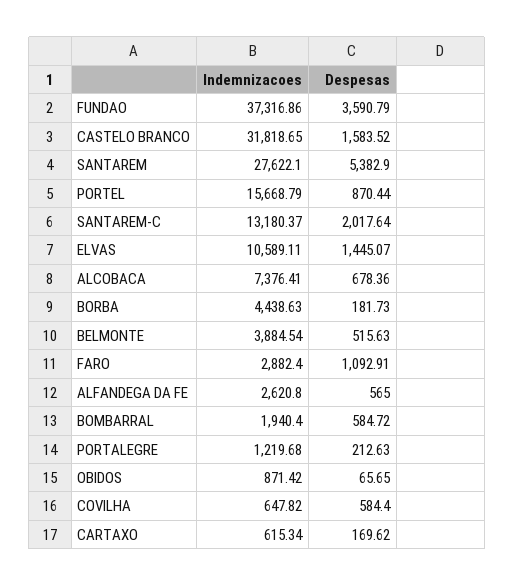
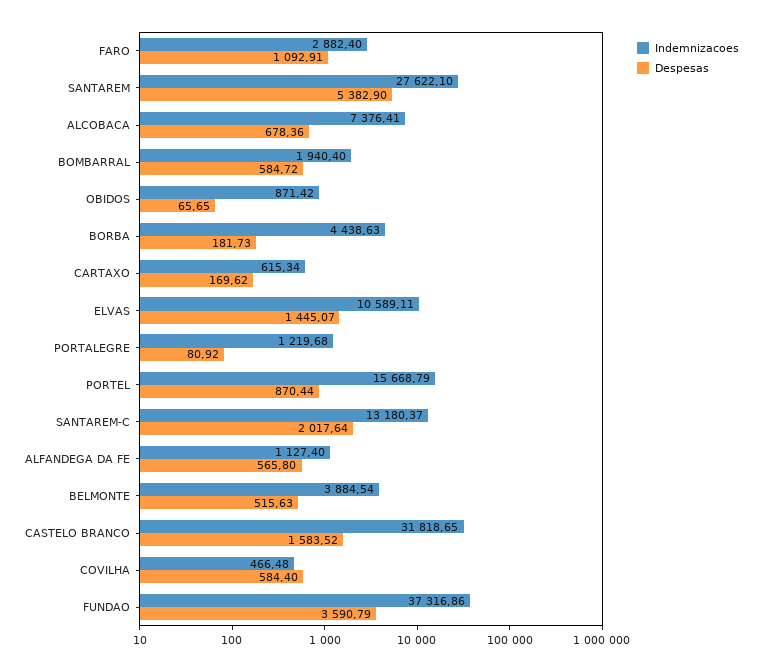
  {
    "Indemnizacoes": {
      "FUNDAO": 37316.86,
      "CASTELO BRANCO": 31818.65,
      "SANTAREM": 27622.1,
      "PORTEL": 15668.79,
      "SANTAREM-C": 13180.37,
      "ELVAS": 10589.11,
      "ALCOBACA": 7376.41,
      "BORBA": 4438.63,
      "BELMONTE": 3884.54,
      "FARO": 2882.4,
-     "ALFANDEGA DA FE": 2620.8,
+     "ALFANDEGA DA FE": 1127.4,
      "BOMBARRAL": 1940.4,
      "PORTALEGRE": 1219.68,
      "OBIDOS": 871.42,
-     "COVILHA": 647.82,
+     "COVILHA": 466.48,
      "CARTAXO": 615.34
    },
    "Despesas": {
      "FUNDAO": 3590.79,
      "CASTELO BRANCO": 1583.52,
      "SANTAREM": 5382.9,
      "PORTEL": 870.44,
      "SANTAREM-C": 2017.64,
      "ELVAS": 1445.07,
      "ALCOBACA": 678.36,
      "BORBA": 181.73,
      "BELMONTE": 515.63,
      "FARO": 1092.91,
-     "ALFANDEGA DA FE": 565,
+     "ALFANDEGA DA FE": 565.8,
      "BOMBARRAL": 584.72,
-     "PORTALEGRE": 212.63,
+     "PORTALEGRE": 80.92,
      "OBIDOS": 65.65,
      "COVILHA": 584.4,
      "CARTAXO": 169.62
    }
  }

